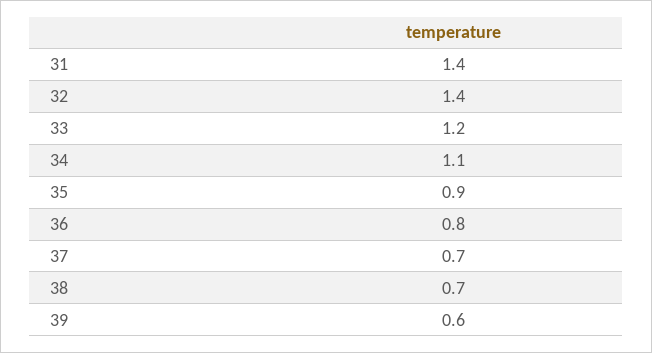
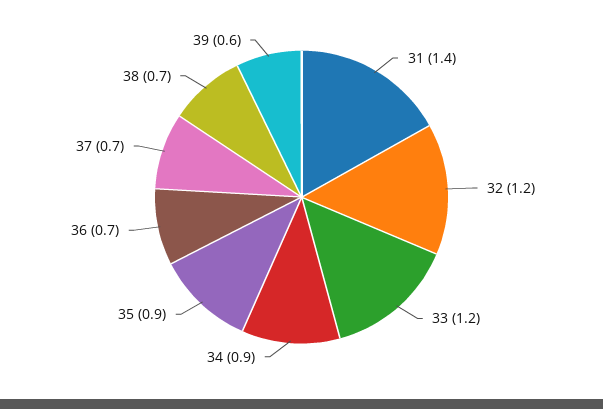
  {
    "31": 1.4,
-   "32": 1.4,
+   "32": 1.2,
    "33": 1.2,
-   "34": 1.1,
+   "34": 0.9,
    "35": 0.9,
-   "36": 0.8,
+   "36": 0.7,
    "37": 0.7,
    "38": 0.7,
    "39": 0.6
  }

